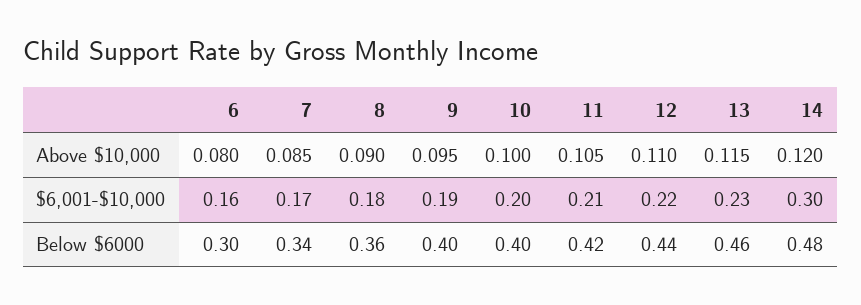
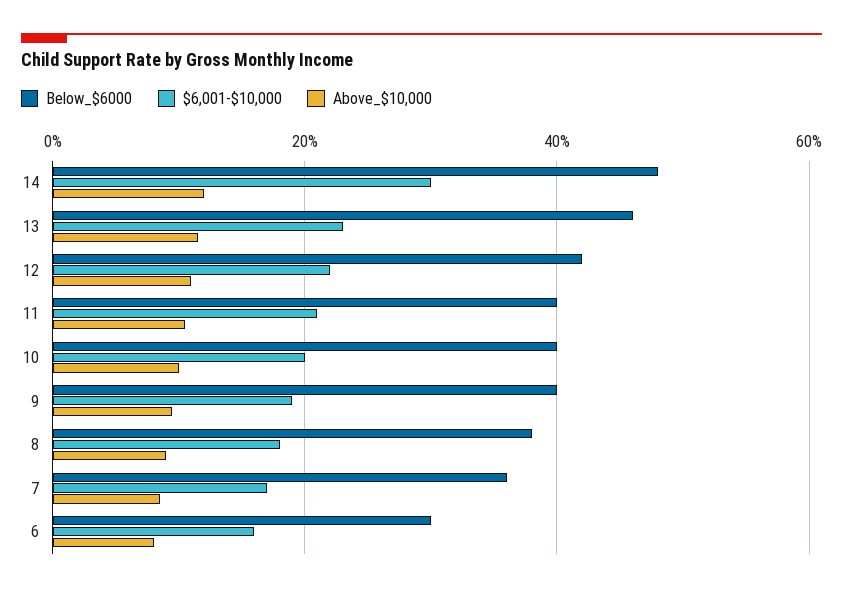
  {
    "Above $10,000": {
      "6": 0.08,
      "7": 0.085,
      "8": 0.09,
      "9": 0.095,
      "10": 0.1,
      "11": 0.105,
      "12": 0.11,
      "13": 0.115,
      "14": 0.12
    },
    "$6,001-$10,000": {
      "6": 0.16,
      "7": 0.17,
      "8": 0.18,
      "9": 0.19,
      "10": 0.2,
      "11": 0.21,
      "12": 0.22,
      "13": 0.23,
      "14": 0.3
    },
    "Below $6000": {
      "6": 0.3,
-     "7": 0.34,
+     "7": 0.36,
-     "8": 0.36,
+     "8": 0.38,
      "9": 0.4,
      "10": 0.4,
-     "11": 0.42,
+     "11": 0.4,
-     "12": 0.44,
+     "12": 0.42,
      "13": 0.46,
      "14": 0.48
    }
  }

